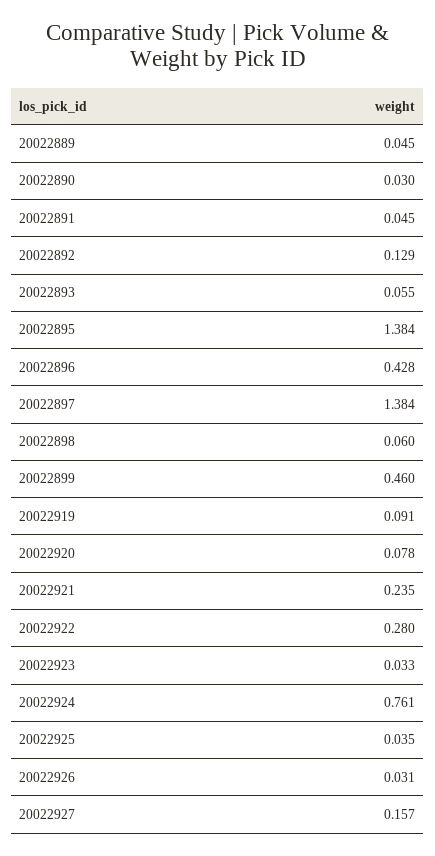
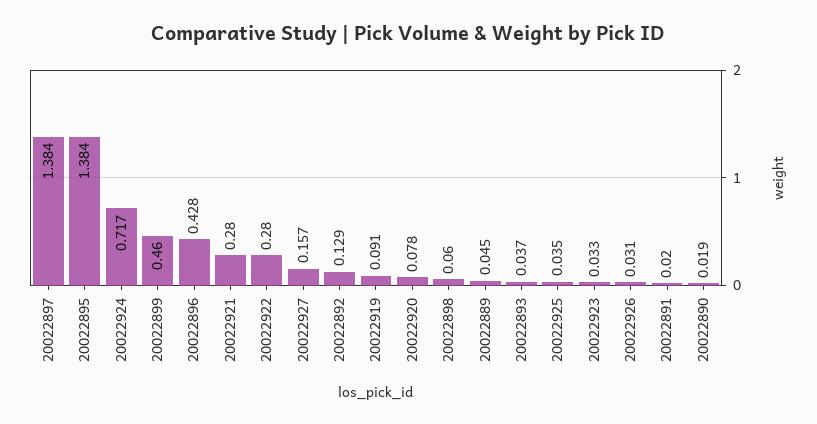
  {
    "20022889": 0.045,
-   "20022890": 0.03,
+   "20022890": 0.019,
-   "20022891": 0.045,
+   "20022891": 0.02,
    "20022892": 0.129,
-   "20022893": 0.055,
+   "20022893": 0.037,
    "20022895": 1.384,
    "20022896": 0.428,
    "20022897": 1.384,
    "20022898": 0.06,
    "20022899": 0.46,
    "20022919": 0.091,
    "20022920": 0.078,
-   "20022921": 0.235,
+   "20022921": 0.28,
    "20022922": 0.28,
    "20022923": 0.033,
-   "20022924": 0.761,
+   "20022924": 0.717,
    "20022925": 0.035,
    "20022926": 0.031,
    "20022927": 0.157
  }

